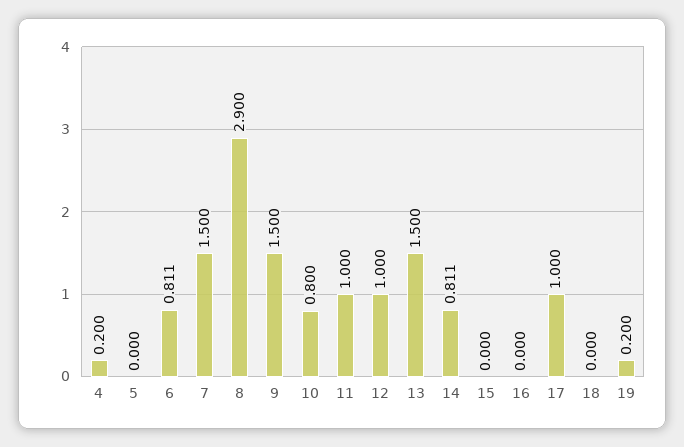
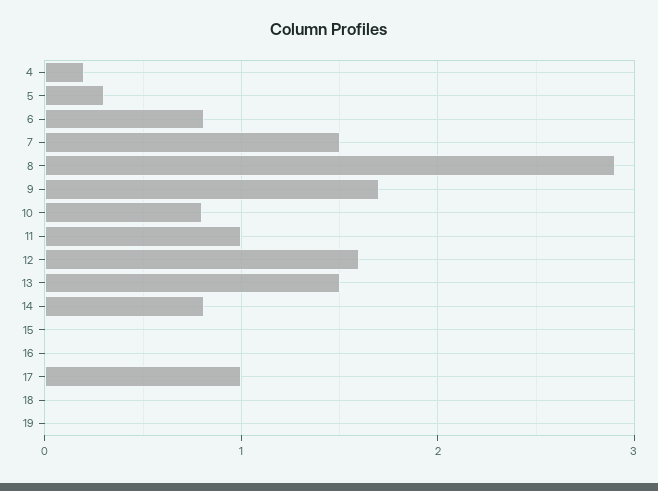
  {
    "4": 0.2,
-   "5": 0,
+   "5": 0.3,
    "6": 0.811,
    "7": 1.5,
    "8": 2.9,
-   "9": 1.5,
+   "9": 1.7,
    "10": 0.8,
    "11": 1,
-   "12": 1,
+   "12": 1.6,
    "13": 1.5,
    "14": 0.811,
    "15": 0,
    "16": 0,
    "17": 1,
    "18": 0,
-   "19": 0.2
+   "19": 0
  }

